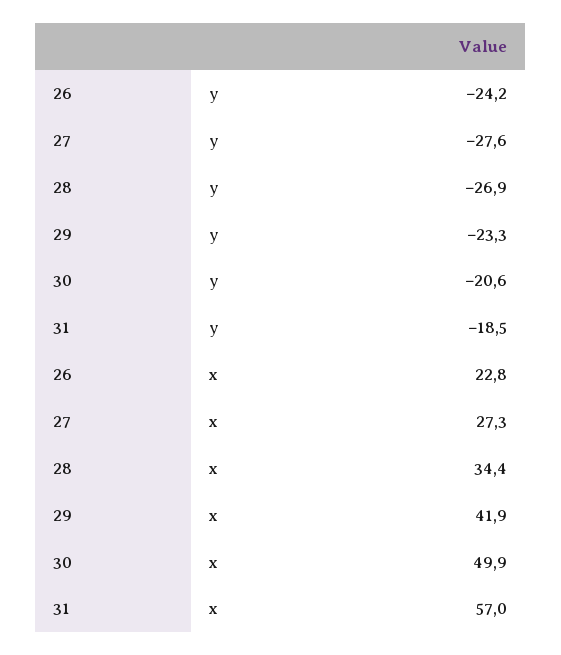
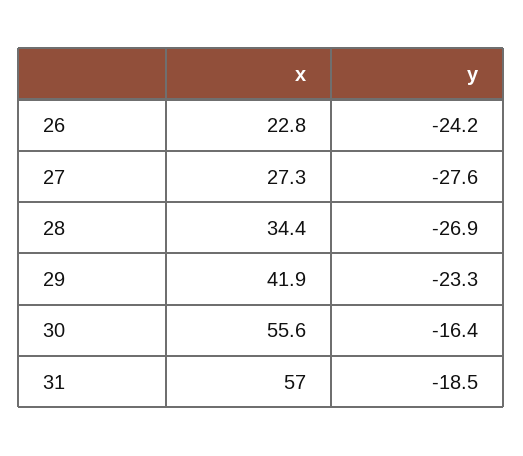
  {
    "26": {
      "y": -24.2,
      "x": 22.8
    },
    "27": {
      "y": -27.6,
      "x": 27.3
    },
    "28": {
      "y": -26.9,
      "x": 34.4
    },
    "29": {
      "y": -23.3,
      "x": 41.9
    },
    "30": {
-     "y": -20.6,
+     "y": -16.4,
-     "x": 49.9
+     "x": 55.6
    },
    "31": {
      "y": -18.5,
      "x": 57
    }
  }

